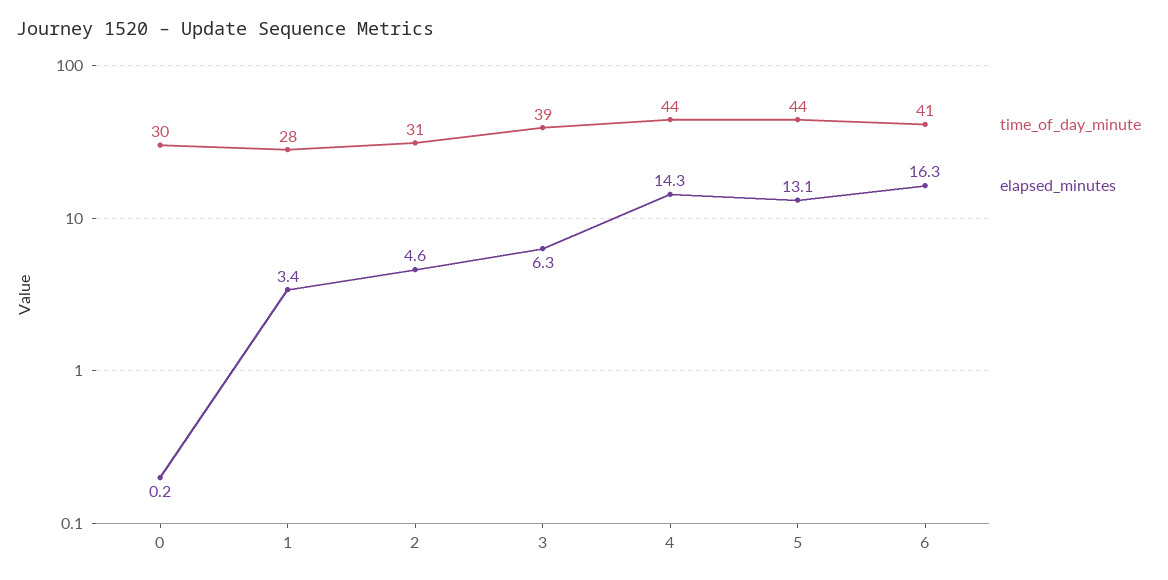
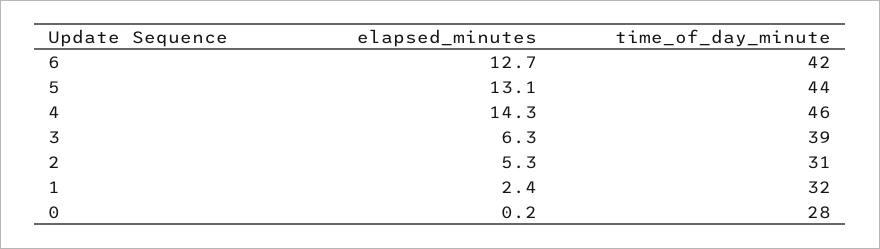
  {
    "time_of_day_minute": {
-     "0": 30,
+     "0": 28,
-     "1": 28,
+     "1": 32,
      "2": 31,
      "3": 39,
-     "4": 44,
+     "4": 46,
      "5": 44,
-     "6": 41
+     "6": 42
    },
    "elapsed_minutes": {
      "0": 0.2,
-     "1": 3.4,
+     "1": 2.4,
-     "2": 4.6,
+     "2": 5.3,
      "3": 6.3,
      "4": 14.3,
      "5": 13.1,
-     "6": 16.3
+     "6": 12.7
    }
  }

